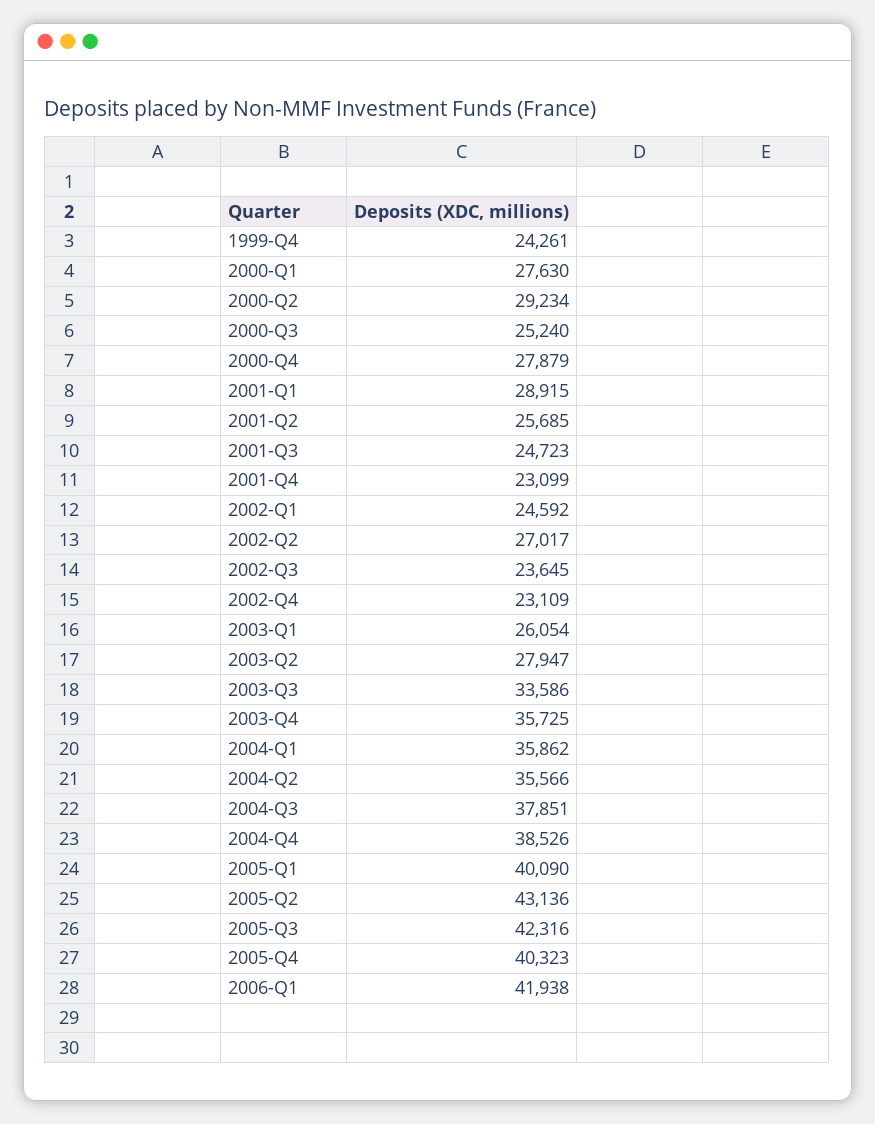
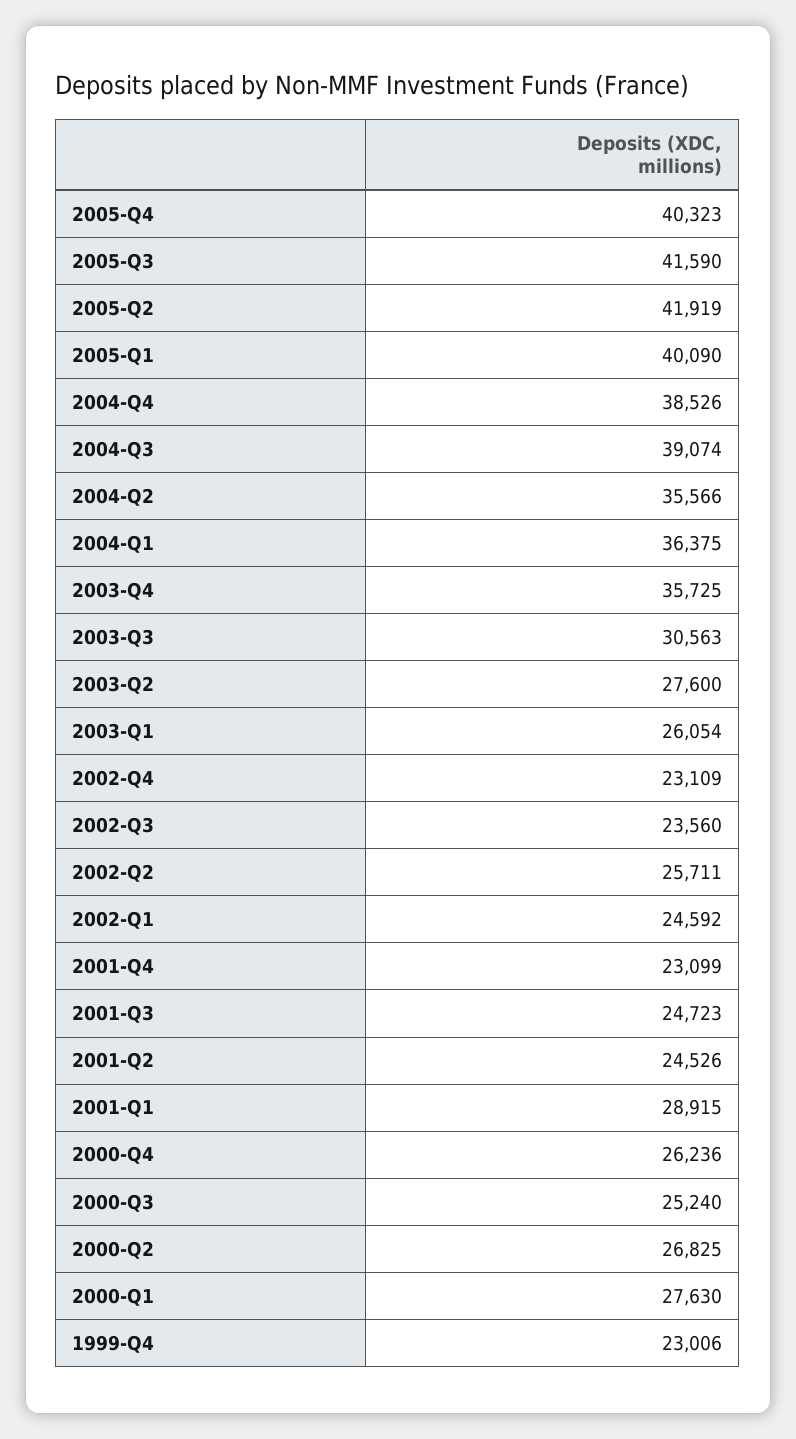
  {
-   "1999-Q4": 24261,
+   "1999-Q4": 23006,
    "2000-Q1": 27630,
-   "2000-Q2": 29234,
+   "2000-Q2": 26825,
    "2000-Q3": 25240,
-   "2000-Q4": 27879,
+   "2000-Q4": 26236,
    "2001-Q1": 28915,
-   "2001-Q2": 25685,
+   "2001-Q2": 24526,
    "2001-Q3": 24723,
    "2001-Q4": 23099,
    "2002-Q1": 24592,
-   "2002-Q2": 27017,
+   "2002-Q2": 25711,
-   "2002-Q3": 23645,
+   "2002-Q3": 23560,
    "2002-Q4": 23109,
    "2003-Q1": 26054,
-   "2003-Q2": 27947,
+   "2003-Q2": 27600,
-   "2003-Q3": 33586,
+   "2003-Q3": 30563,
    "2003-Q4": 35725,
-   "2004-Q1": 35862,
+   "2004-Q1": 36375,
    "2004-Q2": 35566,
-   "2004-Q3": 37851,
+   "2004-Q3": 39074,
    "2004-Q4": 38526,
    "2005-Q1": 40090,
-   "2005-Q2": 43136,
+   "2005-Q2": 41919,
-   "2005-Q3": 42316,
+   "2005-Q3": 41590,
-   "2005-Q4": 40323,
+   "2005-Q4": 40323
-   "2006-Q1": 41938
  }

